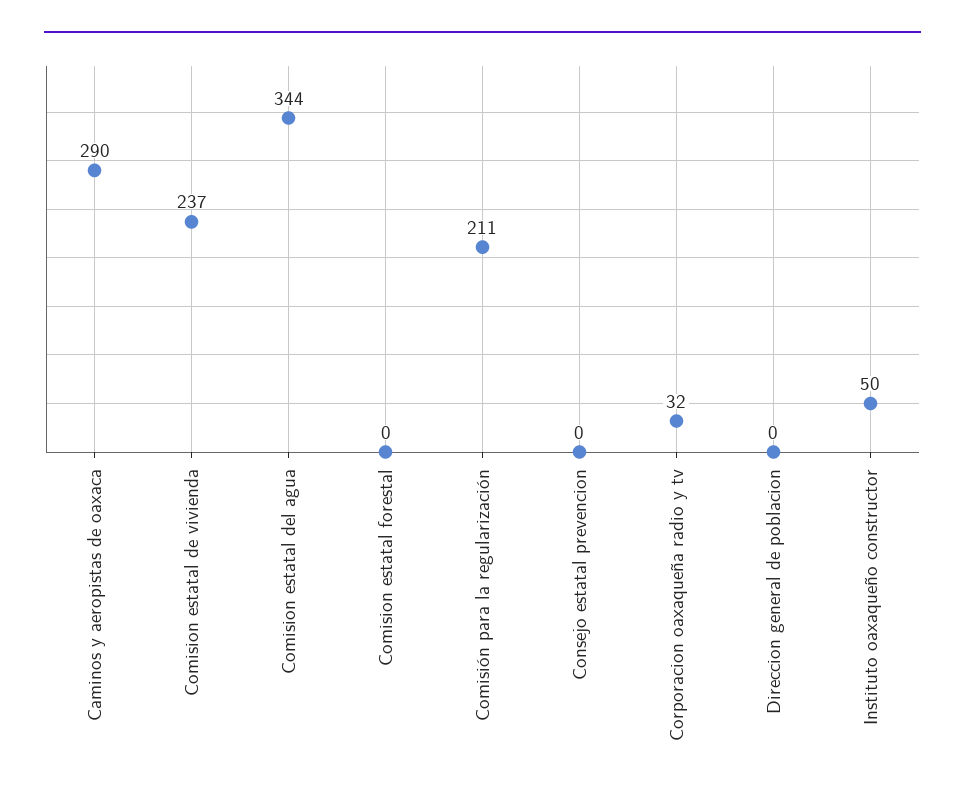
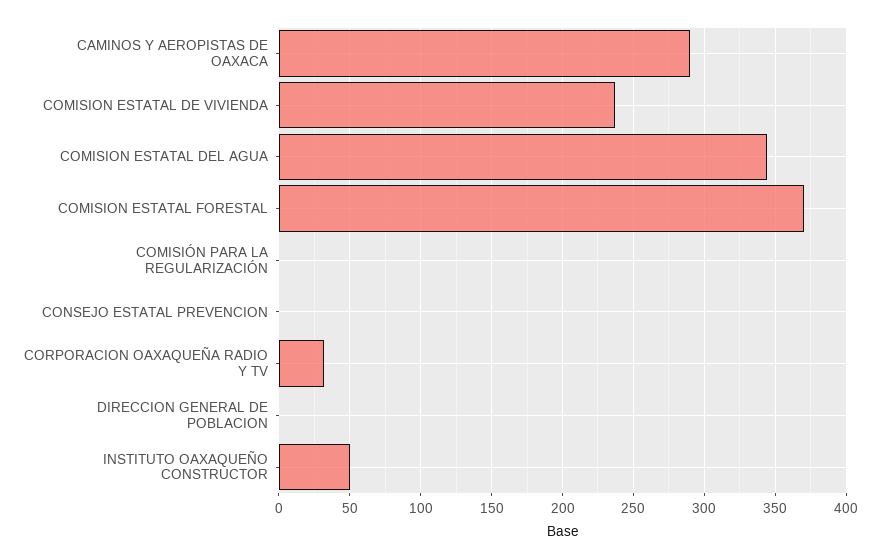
  {
    "Caminos y aeropistas de oaxaca": 290,
    "Comision estatal de vivienda": 237,
    "Comision estatal del agua": 344,
-   "Comision estatal forestal": 0,
+   "Comision estatal forestal": 370,
-   "Comisión para la regularización": 211,
+   "Comisión para la regularización": 0,
    "Consejo estatal prevencion": 0,
    "Corporacion oaxaqueña radio y tv": 32,
    "Direccion general de poblacion": 0,
    "Instituto oaxaqueño constructor": 50
  }

